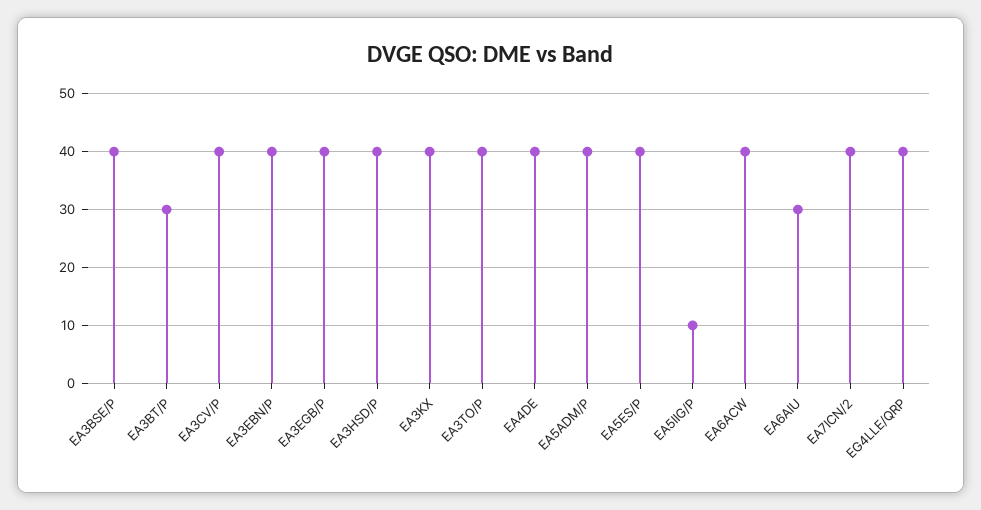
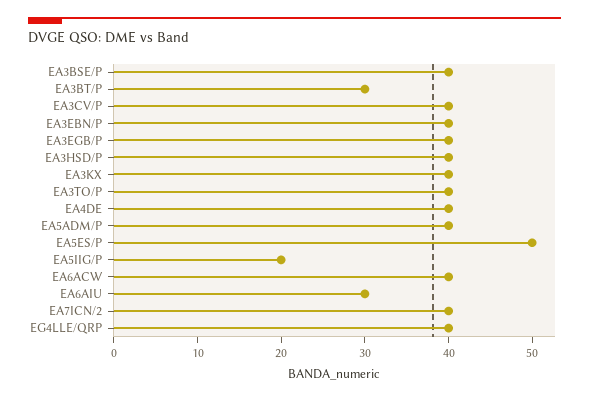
  {
    "EA3BSE/P": 40,
    "EA3BT/P": 30,
    "EA3CV/P": 40,
    "EA3EBN/P": 40,
    "EA3EGB/P": 40,
    "EA3HSD/P": 40,
    "EA3KX": 40,
    "EA3TO/P": 40,
    "EA4DE": 40,
    "EA5ADM/P": 40,
-   "EA5ES/P": 40,
+   "EA5ES/P": 50,
-   "EA5IIG/P": 10,
+   "EA5IIG/P": 20,
    "EA6ACW": 40,
    "EA6AIU": 30,
    "EA7ICN/2": 40,
    "EG4LLE/QRP": 40
  }

